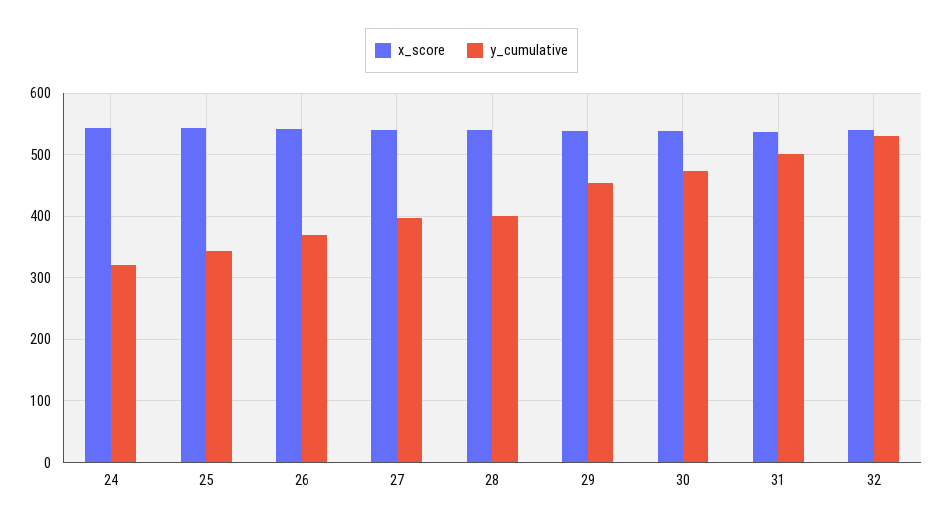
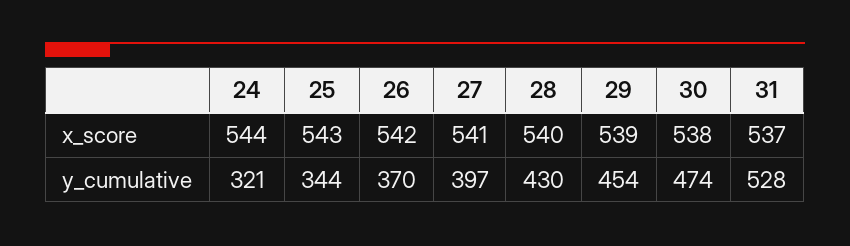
  {
    "x_score": {
      "24": 544,
      "25": 543,
      "26": 542,
      "27": 541,
      "28": 540,
      "29": 539,
      "30": 538,
-     "31": 537,
+     "31": 537
-     "32": 540
    },
    "y_cumulative": {
      "24": 321,
      "25": 344,
      "26": 370,
      "27": 397,
-     "28": 400,
+     "28": 430,
      "29": 454,
      "30": 474,
-     "31": 500,
+     "31": 528
-     "32": 530
    }
  }

